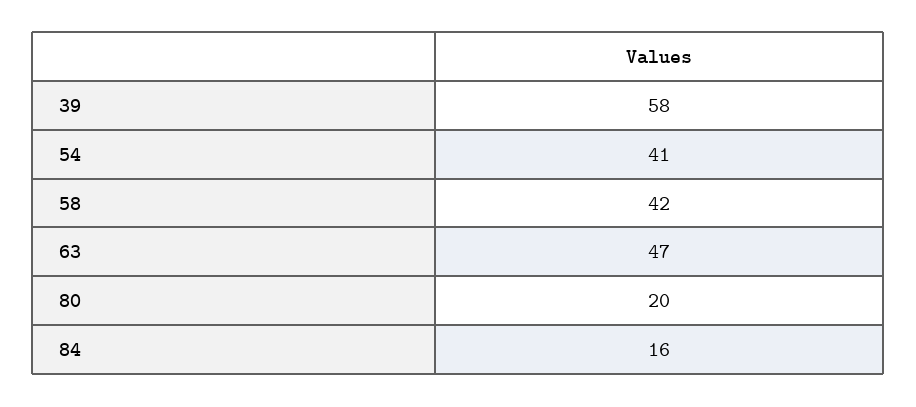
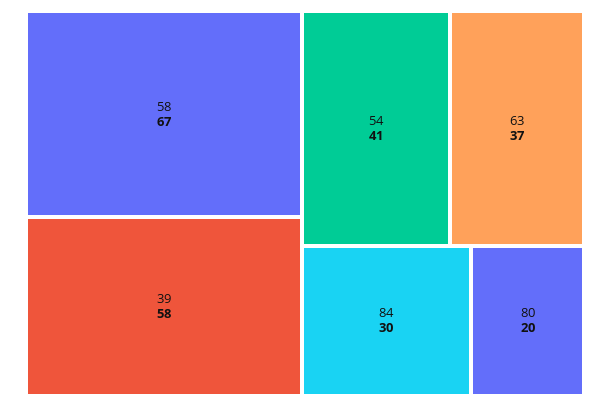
  {
    "39": 58,
    "54": 41,
-   "58": 42,
+   "58": 67,
-   "63": 47,
+   "63": 37,
    "80": 20,
-   "84": 16
+   "84": 30
  }

